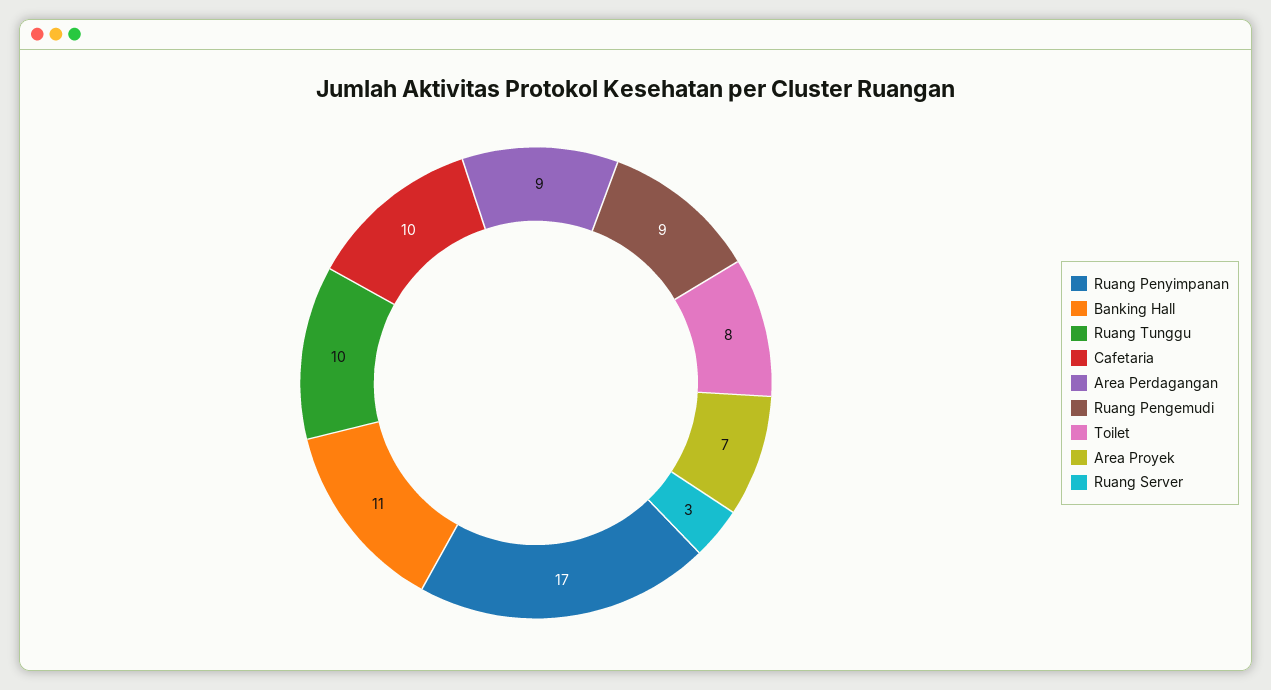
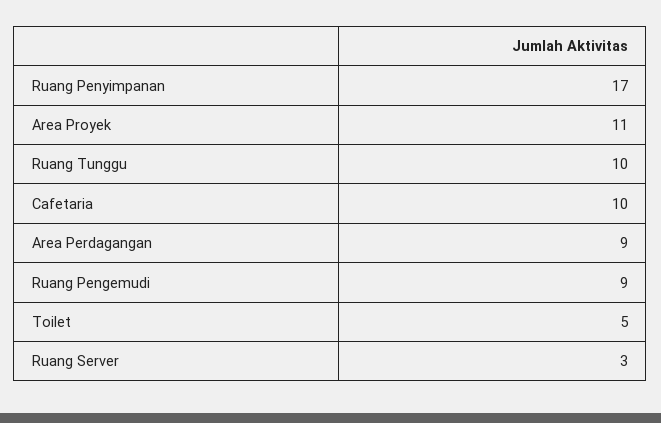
  {
    "Ruang Penyimpanan": 17,
-   "Banking Hall": 11,
    "Ruang Tunggu": 10,
    "Cafetaria": 10,
    "Area Perdagangan": 9,
    "Ruang Pengemudi": 9,
-   "Toilet": 8,
+   "Toilet": 5,
-   "Area Proyek": 7,
+   "Area Proyek": 11,
    "Ruang Server": 3
  }

